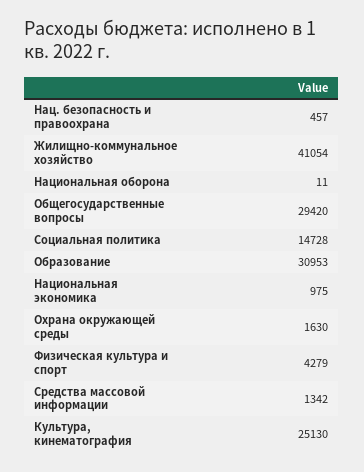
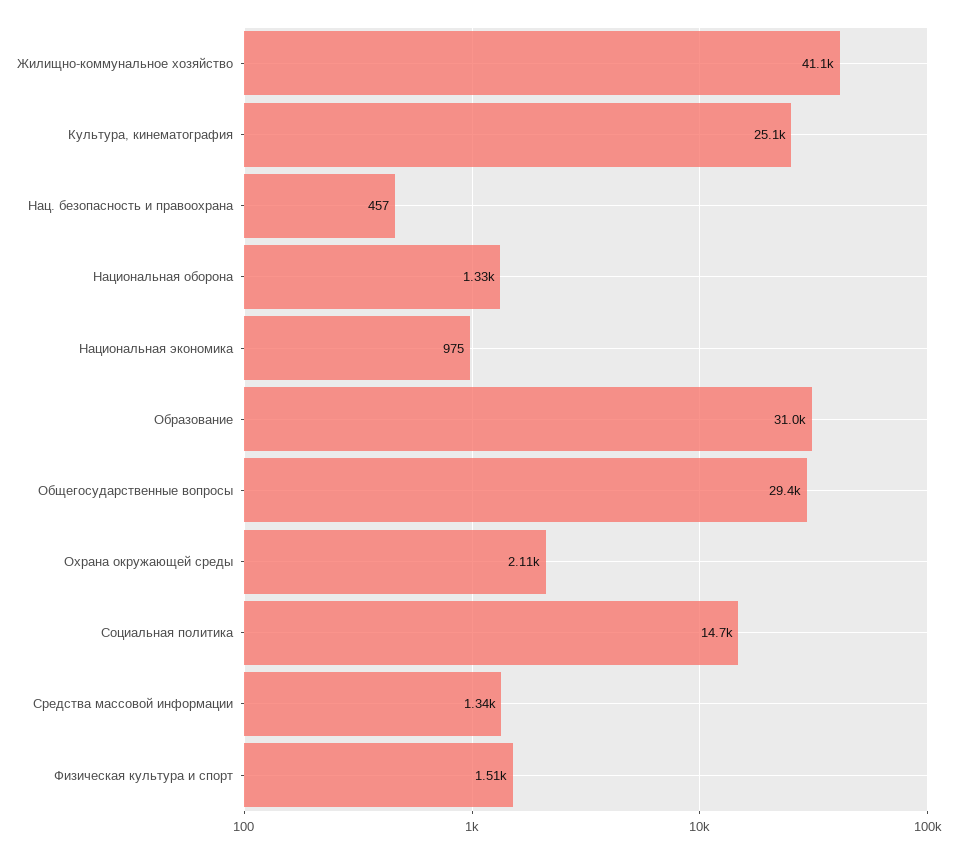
  {
    "Нац. безопасность и правоохрана": 457,
    "Жилищно-коммунальное хозяйство": 41054,
-   "Национальная оборона": 11,
+   "Национальная оборона": 1330,
    "Общегосударственные вопросы": 29420,
    "Социальная политика": 14728,
    "Образование": 30953,
    "Национальная экономика": 975,
-   "Охрана окружающей среды": 1630,
+   "Охрана окружающей среды": 2110,
-   "Физическая культура и спорт": 4279,
+   "Физическая культура и спорт": 1510,
    "Средства массовой информации": 1342,
    "Культура, кинематография": 25130
  }

